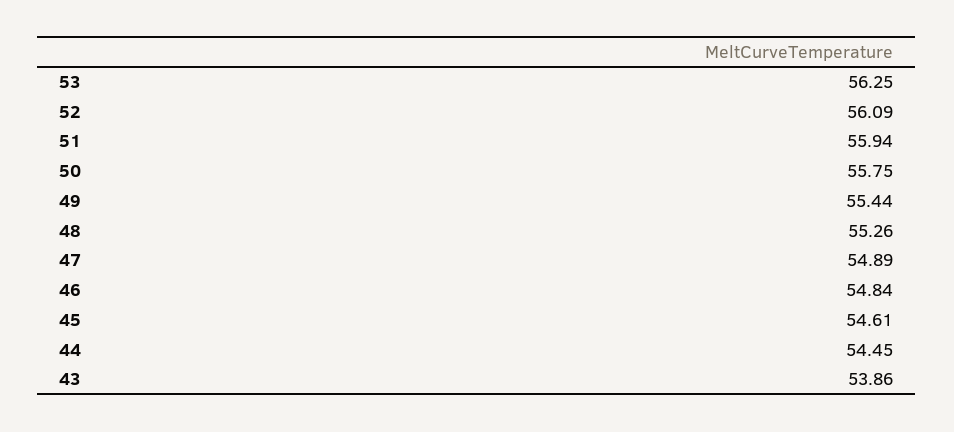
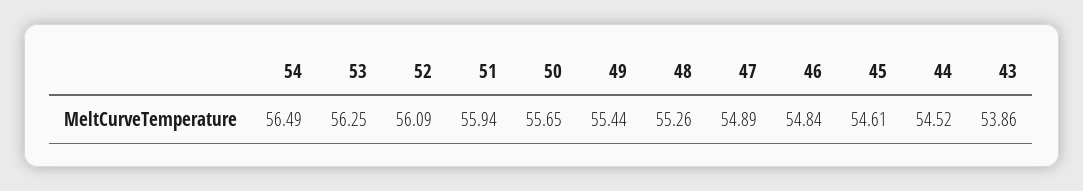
  {
    "53": 56.25,
    "52": 56.09,
    "51": 55.94,
-   "50": 55.75,
+   "50": 55.65,
    "49": 55.44,
    "48": 55.26,
    "47": 54.89,
    "46": 54.84,
    "45": 54.61,
-   "44": 54.45,
+   "44": 54.52,
-   "43": 53.86
+   "43": 53.86,
+   "54": 56.49
  }

